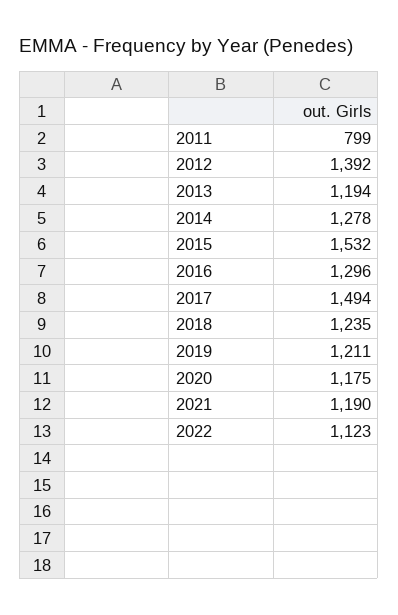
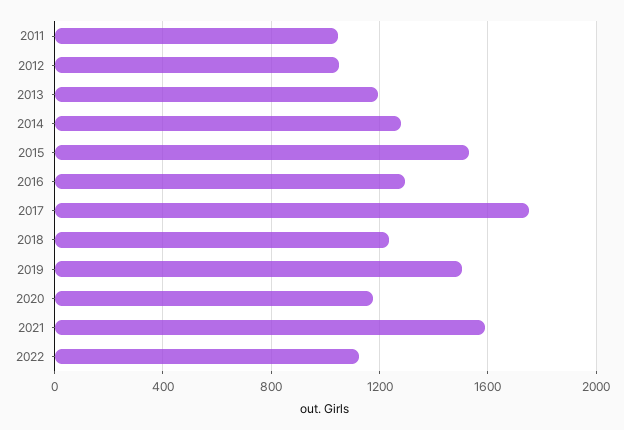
  {
-   "2011": 799,
+   "2011": 1050,
-   "2012": 1392,
+   "2012": 1050,
    "2013": 1194,
    "2014": 1278,
    "2015": 1532,
    "2016": 1296,
-   "2017": 1494,
+   "2017": 1750,
    "2018": 1235,
-   "2019": 1211,
+   "2019": 1500,
    "2020": 1175,
-   "2021": 1190,
+   "2021": 1600,
    "2022": 1123
  }

